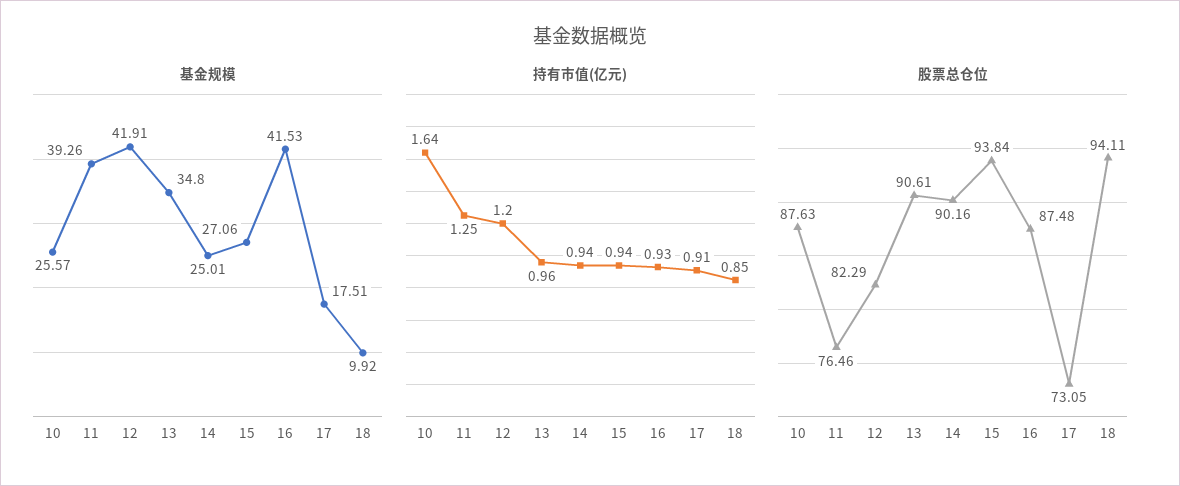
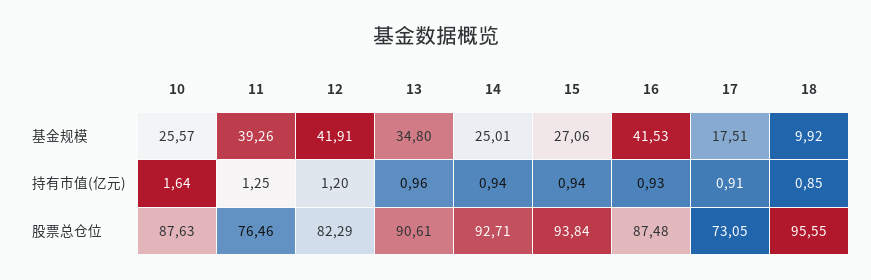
  {
    "基金规模": {
      "10": 25.57,
      "11": 39.26,
      "12": 41.91,
      "13": 34.8,
      "14": 25.01,
      "15": 27.06,
      "16": 41.53,
      "17": 17.51,
      "18": 9.92
    },
    "持有市值(亿元)": {
      "10": 1.64,
      "11": 1.25,
      "12": 1.2,
      "13": 0.96,
      "14": 0.94,
      "15": 0.94,
      "16": 0.93,
      "17": 0.91,
      "18": 0.85
    },
    "股票总仓位": {
      "10": 87.63,
      "11": 76.46,
      "12": 82.29,
      "13": 90.61,
-     "14": 90.16,
+     "14": 92.71,
      "15": 93.84,
      "16": 87.48,
      "17": 73.05,
-     "18": 94.11
+     "18": 95.55
    }
  }

